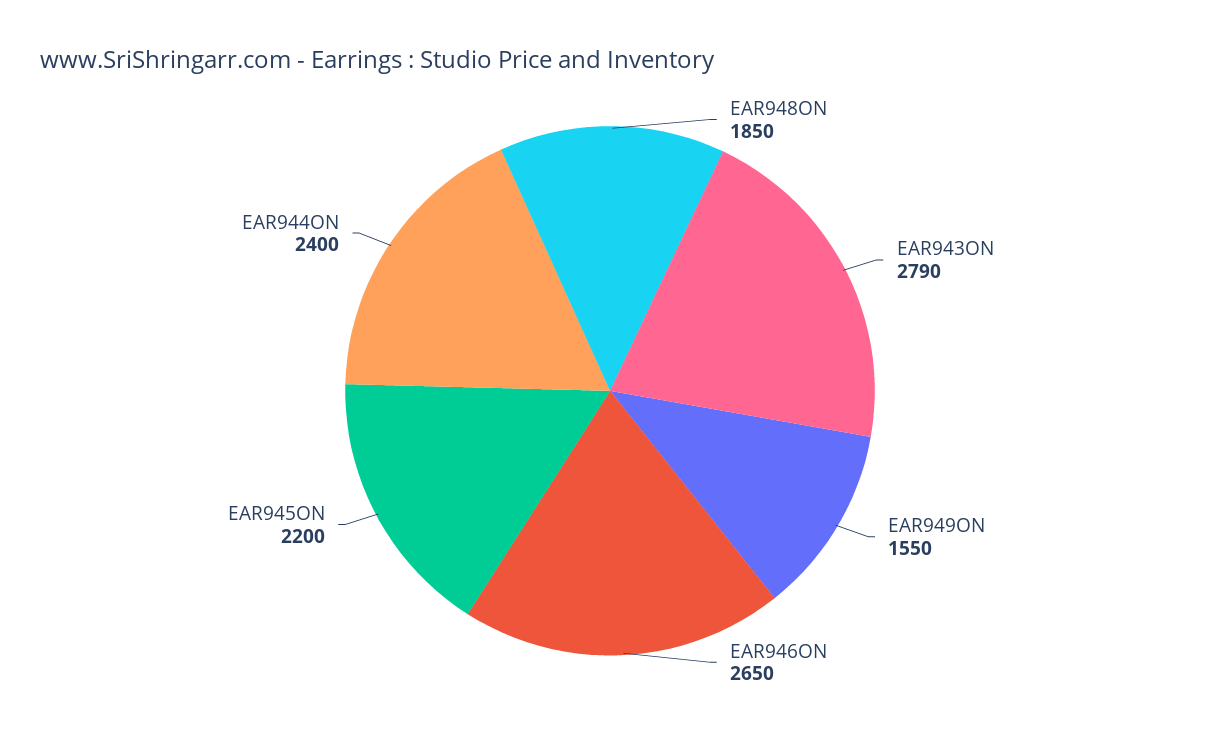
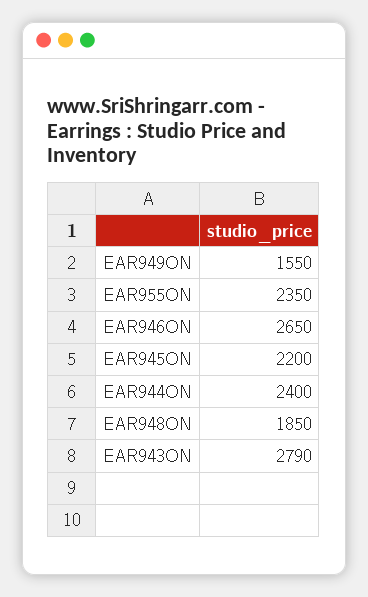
  {
    "EAR948ON": 1850,
    "EAR943ON": 2790,
    "EAR949ON": 1550,
    "EAR946ON": 2650,
    "EAR945ON": 2200,
-   "EAR944ON": 2400
+   "EAR944ON": 2400,
+   "EAR955ON": 2350
  }

